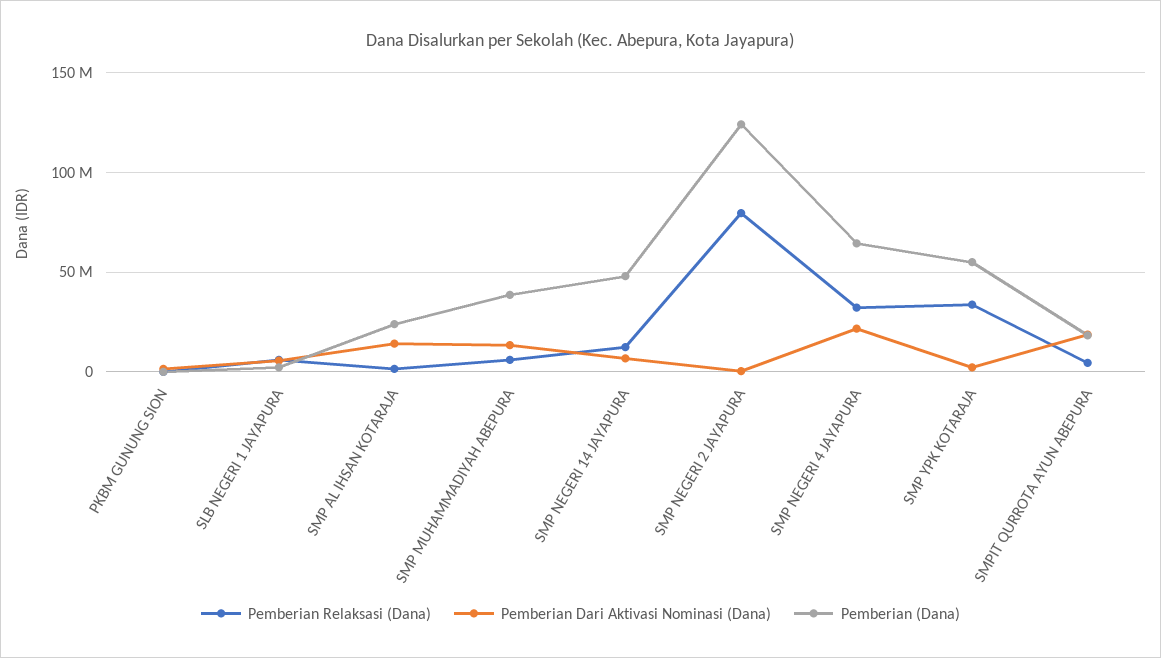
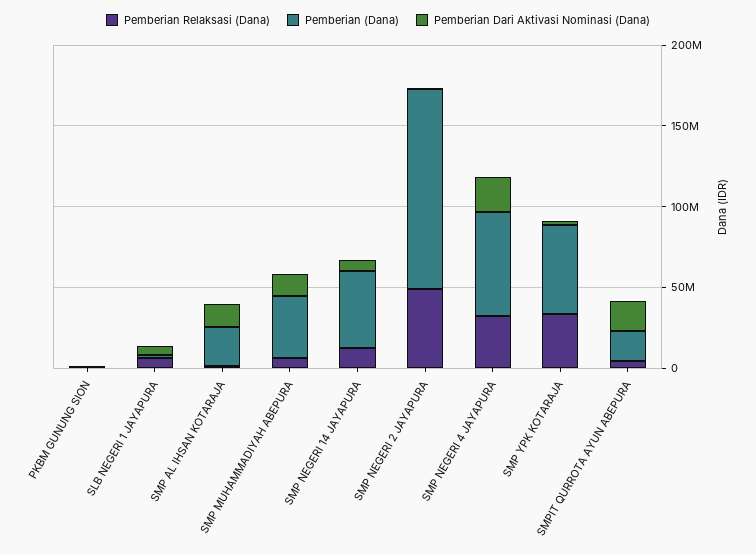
  {
    "Pemberian Relaksasi (Dana)": {
      "PKBM GUNUNG SION": 0,
      "SLB NEGERI 1 JAYAPURA": 5000000,
      "SMP AL IHSAN KOTARAJA": 0,
      "SMP MUHAMMADIYAH ABEPURA": 5000000,
      "SMP NEGERI 14 JAYAPURA": 10000000,
-     "SMP NEGERI 2 JAYAPURA": 80000000,
+     "SMP NEGERI 2 JAYAPURA": 50000000,
      "SMP NEGERI 4 JAYAPURA": 30000000,
      "SMP YPK KOTARAJA": 35000000,
      "SMPIT QURROTA AYUN ABEPURA": 5000000
    },
    "Pemberian Dari Aktivasi Nominasi (Dana)": {
      "PKBM GUNUNG SION": 0,
      "SLB NEGERI 1 JAYAPURA": 5000000,
      "SMP AL IHSAN KOTARAJA": 15000000,
      "SMP MUHAMMADIYAH ABEPURA": 15000000,
      "SMP NEGERI 14 JAYAPURA": 5000000,
      "SMP NEGERI 2 JAYAPURA": 0,
      "SMP NEGERI 4 JAYAPURA": 20000000,
      "SMP YPK KOTARAJA": 0,
      "SMPIT QURROTA AYUN ABEPURA": 20000000
    },
    "Pemberian (Dana)": {
      "PKBM GUNUNG SION": 0,
      "SLB NEGERI 1 JAYAPURA": 0,
      "SMP AL IHSAN KOTARAJA": 25000000,
      "SMP MUHAMMADIYAH ABEPURA": 40000000,
      "SMP NEGERI 14 JAYAPURA": 50000000,
      "SMP NEGERI 2 JAYAPURA": 125000000,
      "SMP NEGERI 4 JAYAPURA": 65000000,
      "SMP YPK KOTARAJA": 55000000,
      "SMPIT QURROTA AYUN ABEPURA": 20000000
    }
  }

